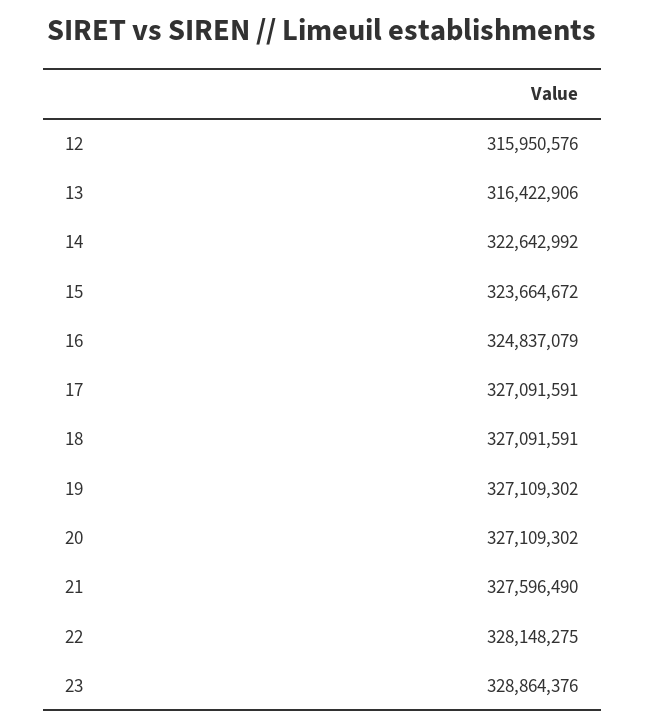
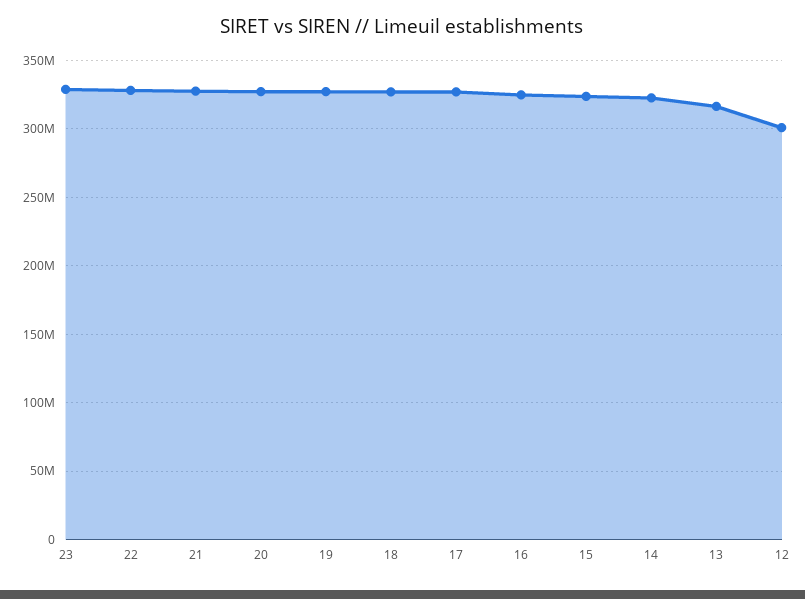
  {
-   "12": 315950576,
+   "12": 300000000,
    "13": 316422906,
    "14": 322642992,
    "15": 323664672,
    "16": 324837079,
    "17": 327091591,
    "18": 327091591,
    "19": 327109302,
    "20": 327109302,
    "21": 327596490,
    "22": 328148275,
    "23": 328864376
  }

